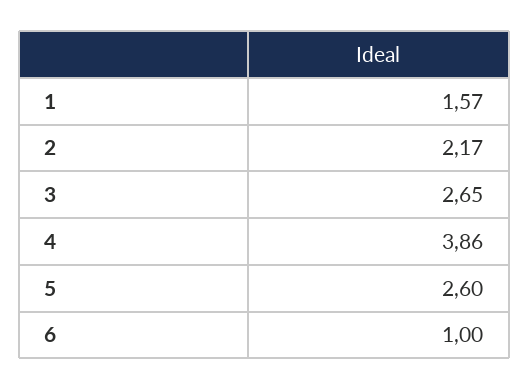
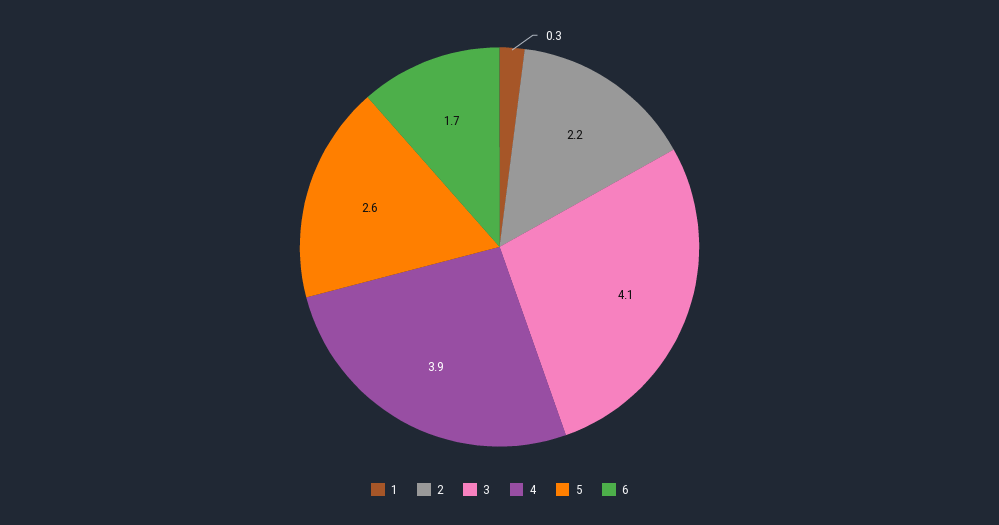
  {
-   "1": 1.57,
+   "1": 0.3,
    "2": 2.17,
-   "3": 2.65,
+   "3": 4.1,
    "4": 3.86,
    "5": 2.6,
-   "6": 1
+   "6": 1.7
  }

